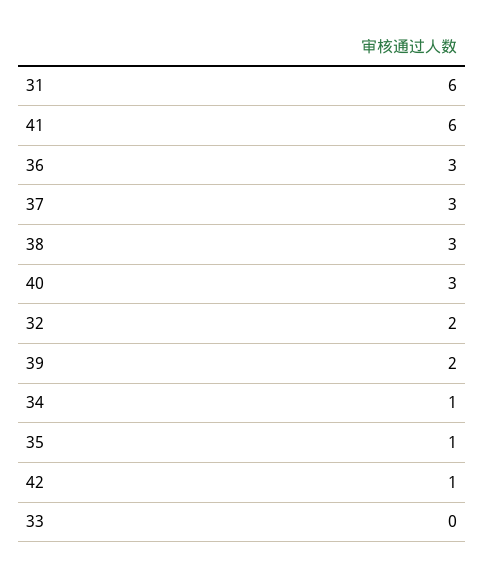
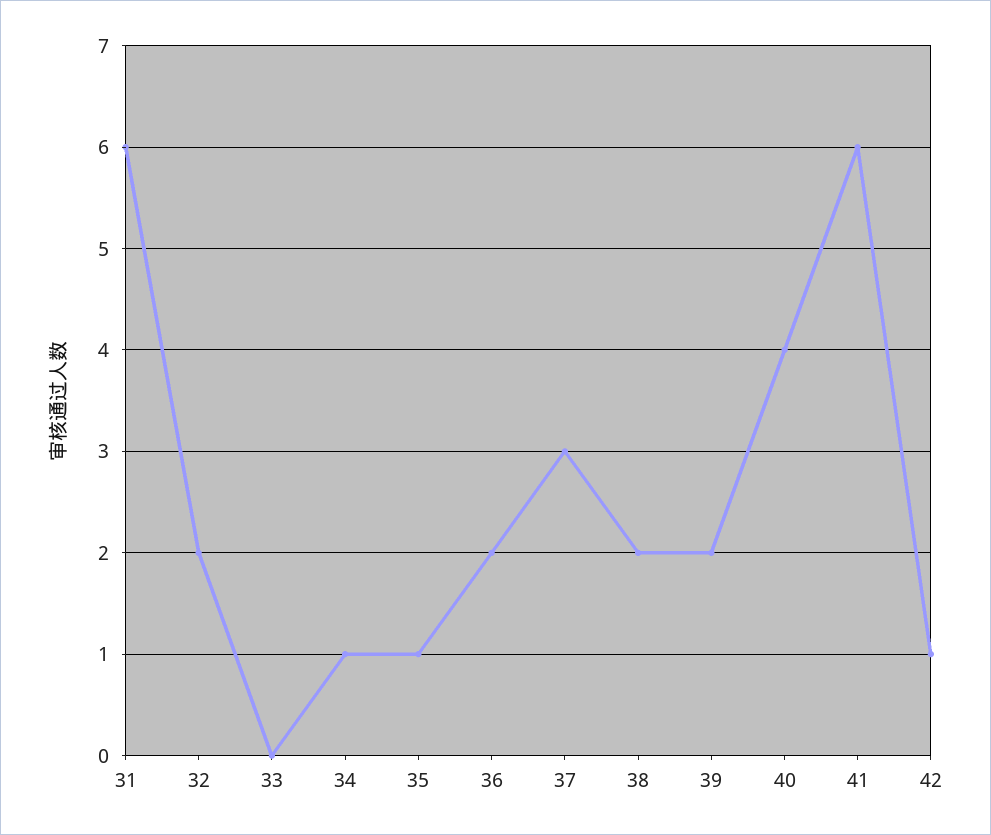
  {
    "31": 6,
    "41": 6,
-   "36": 3,
+   "36": 2,
    "37": 3,
-   "38": 3,
+   "38": 2,
-   "40": 3,
+   "40": 4,
    "32": 2,
    "39": 2,
    "34": 1,
    "35": 1,
    "42": 1,
    "33": 0
  }

